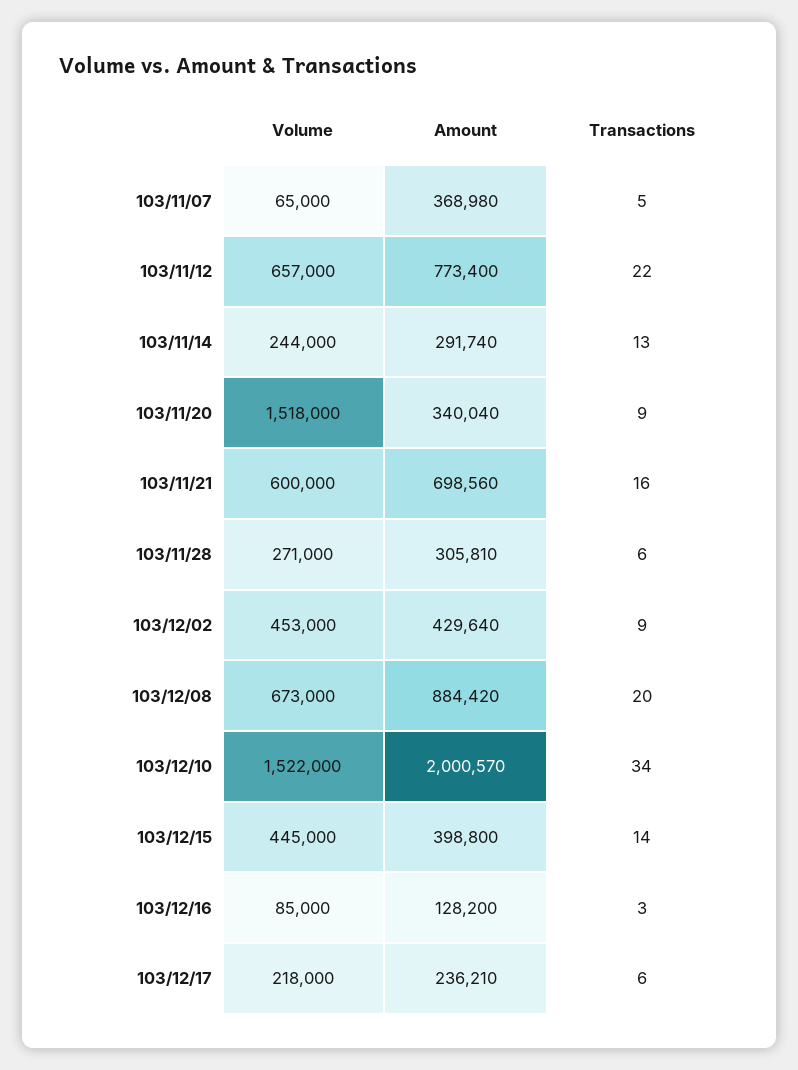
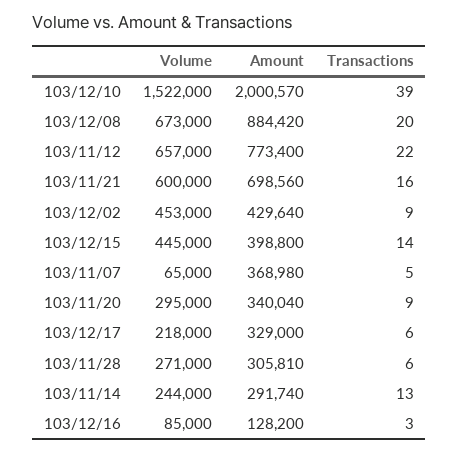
  {
    "Volume": {
      "103/11/07": 65000,
      "103/11/12": 657000,
      "103/11/14": 244000,
-     "103/11/20": 1518000,
+     "103/11/20": 295000,
      "103/11/21": 600000,
      "103/11/28": 271000,
      "103/12/02": 453000,
      "103/12/08": 673000,
      "103/12/10": 1522000,
      "103/12/15": 445000,
      "103/12/16": 85000,
      "103/12/17": 218000
    },
    "Amount": {
      "103/11/07": 368980,
      "103/11/12": 773400,
      "103/11/14": 291740,
      "103/11/20": 340040,
      "103/11/21": 698560,
      "103/11/28": 305810,
      "103/12/02": 429640,
      "103/12/08": 884420,
      "103/12/10": 2000570,
      "103/12/15": 398800,
      "103/12/16": 128200,
-     "103/12/17": 236210
+     "103/12/17": 329000
    },
    "Transactions": {
      "103/11/07": 5,
      "103/11/12": 22,
      "103/11/14": 13,
      "103/11/20": 9,
      "103/11/21": 16,
      "103/11/28": 6,
      "103/12/02": 9,
      "103/12/08": 20,
-     "103/12/10": 34,
+     "103/12/10": 39,
      "103/12/15": 14,
      "103/12/16": 3,
      "103/12/17": 6
    }
  }

